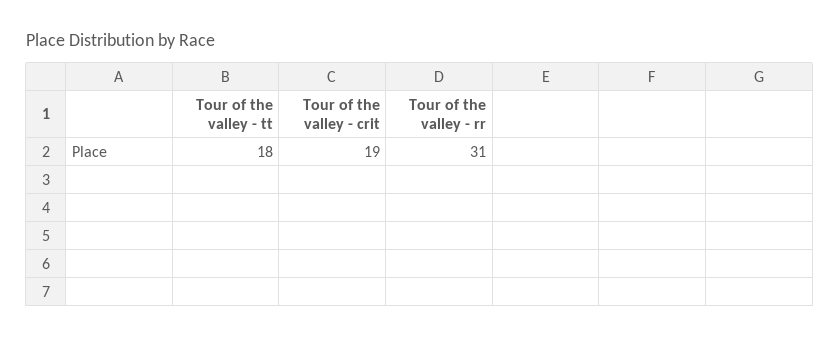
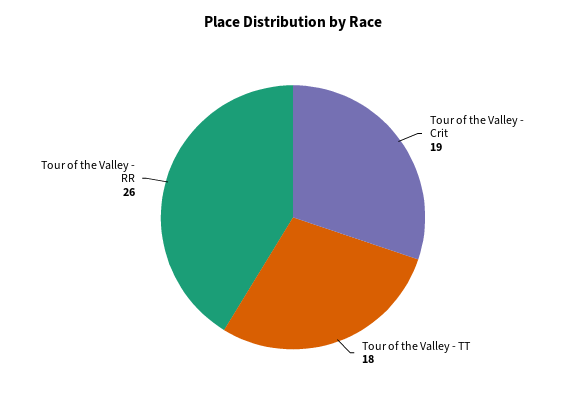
  {
    "Tour of the valley - tt": 18,
    "Tour of the valley - crit": 19,
-   "Tour of the valley - rr": 31
+   "Tour of the valley - rr": 26
  }

